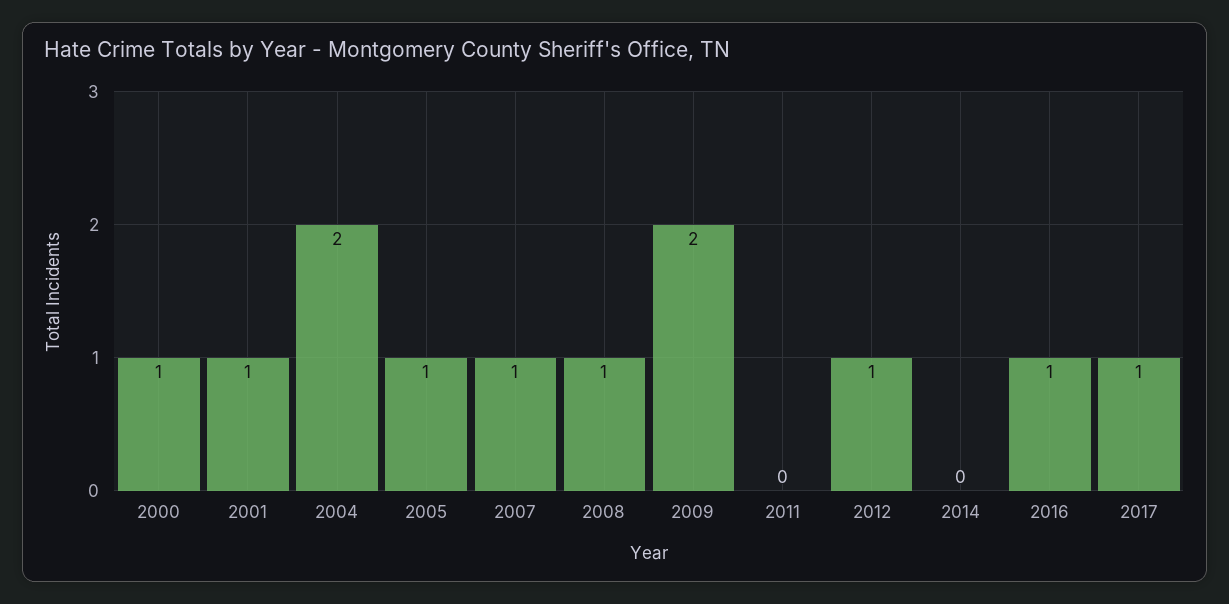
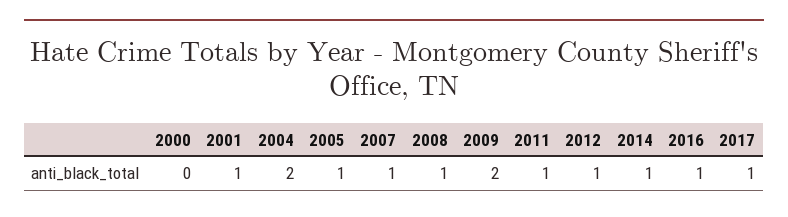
  {
-   "2000": 1,
+   "2000": 0,
    "2001": 1,
    "2004": 2,
    "2005": 1,
    "2007": 1,
    "2008": 1,
    "2009": 2,
-   "2011": 0,
+   "2011": 1,
    "2012": 1,
-   "2014": 0,
+   "2014": 1,
    "2016": 1,
    "2017": 1
  }

